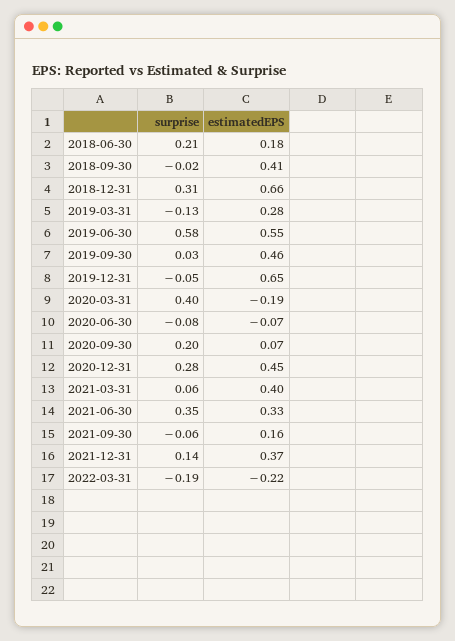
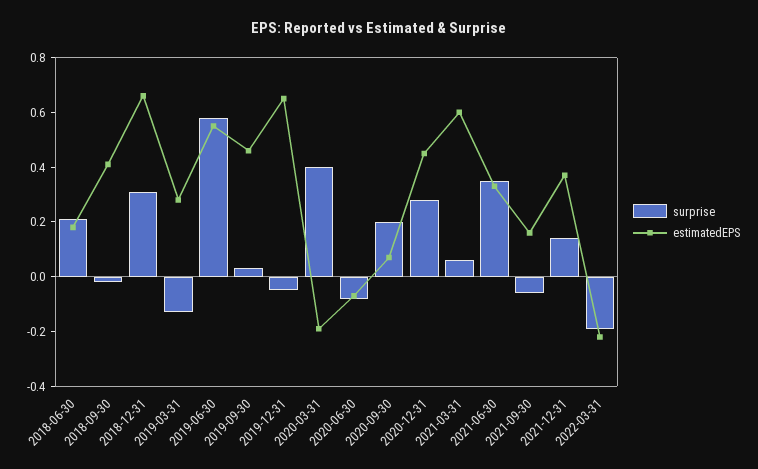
  {
    "surprise": {
      "2018-06-30": 0.21,
      "2018-09-30": -0.02,
      "2018-12-31": 0.31,
      "2019-03-31": -0.13,
      "2019-06-30": 0.58,
      "2019-09-30": 0.03,
      "2019-12-31": -0.05,
      "2020-03-31": 0.4,
      "2020-06-30": -0.08,
      "2020-09-30": 0.2,
      "2020-12-31": 0.28,
      "2021-03-31": 0.06,
      "2021-06-30": 0.35,
      "2021-09-30": -0.06,
      "2021-12-31": 0.14,
      "2022-03-31": -0.19
    },
    "estimatedEPS": {
      "2018-06-30": 0.18,
      "2018-09-30": 0.41,
      "2018-12-31": 0.66,
      "2019-03-31": 0.28,
      "2019-06-30": 0.55,
      "2019-09-30": 0.46,
      "2019-12-31": 0.65,
      "2020-03-31": -0.19,
      "2020-06-30": -0.07,
      "2020-09-30": 0.07,
      "2020-12-31": 0.45,
-     "2021-03-31": 0.4,
+     "2021-03-31": 0.6,
      "2021-06-30": 0.33,
      "2021-09-30": 0.16,
      "2021-12-31": 0.37,
      "2022-03-31": -0.22
    }
  }

